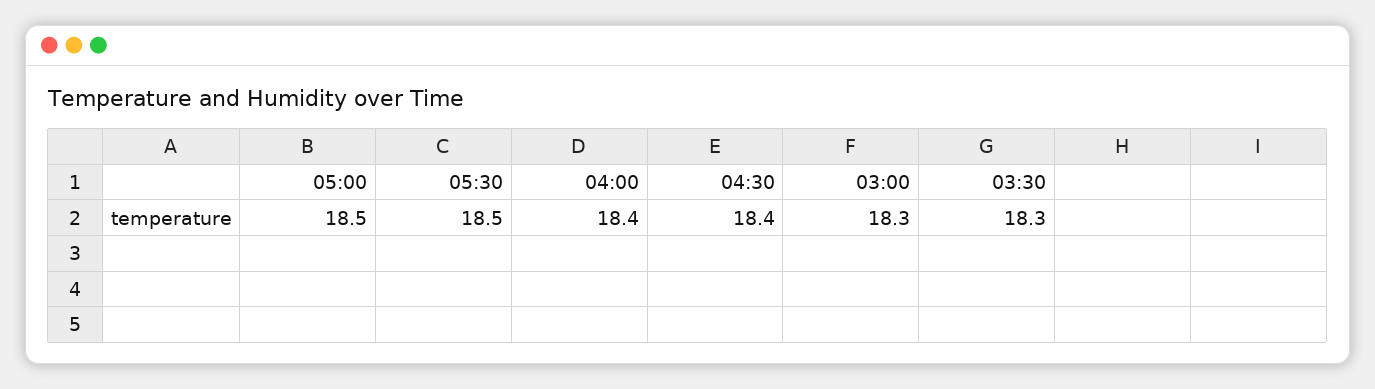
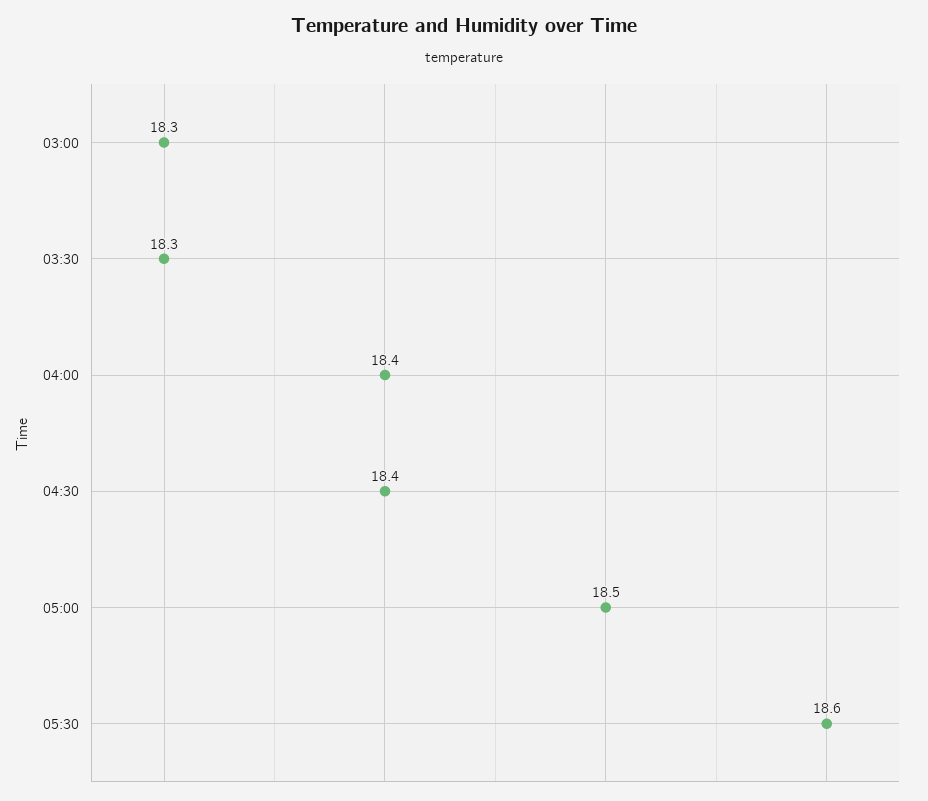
  {
    "05:00": 18.5,
-   "05:30": 18.5,
+   "05:30": 18.6,
    "04:00": 18.4,
    "04:30": 18.4,
    "03:00": 18.3,
    "03:30": 18.3
  }

